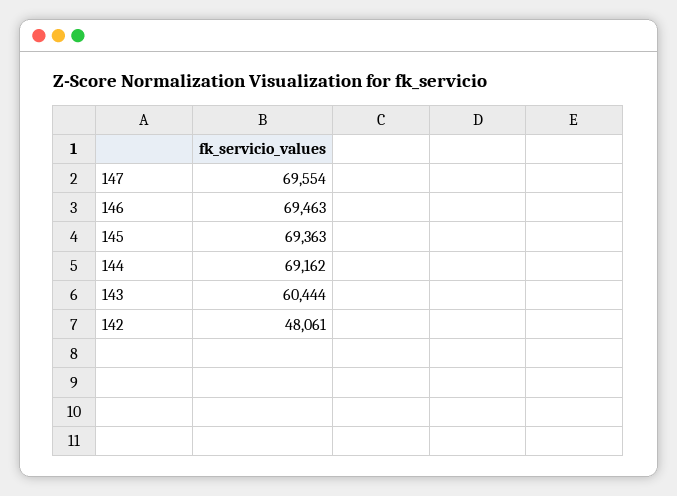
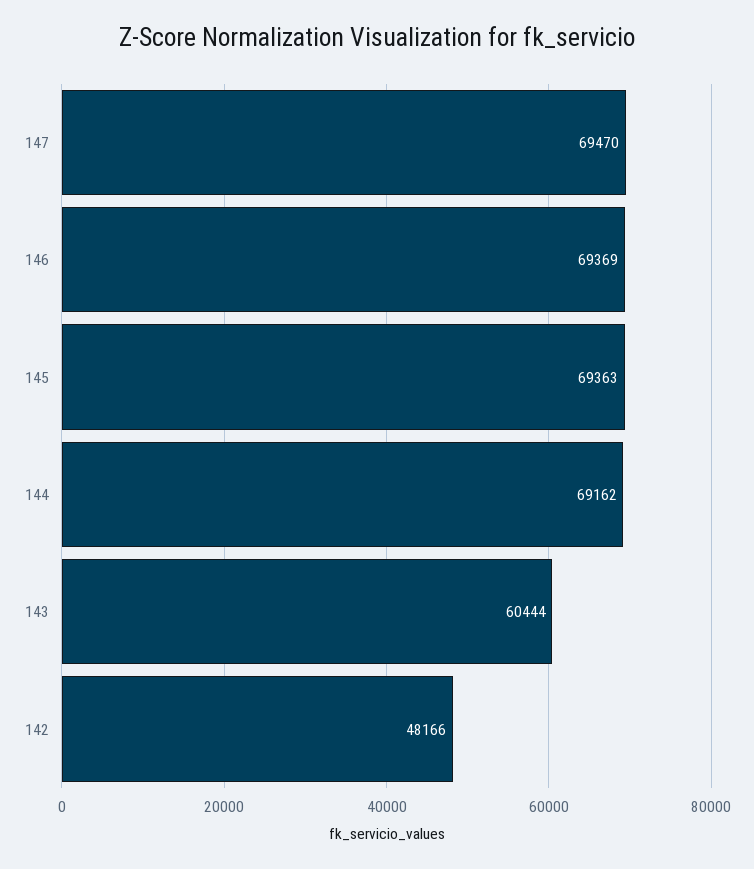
  {
-   "147": 69554,
+   "147": 69470,
-   "146": 69463,
+   "146": 69369,
    "145": 69363,
    "144": 69162,
    "143": 60444,
-   "142": 48061
+   "142": 48166
  }

